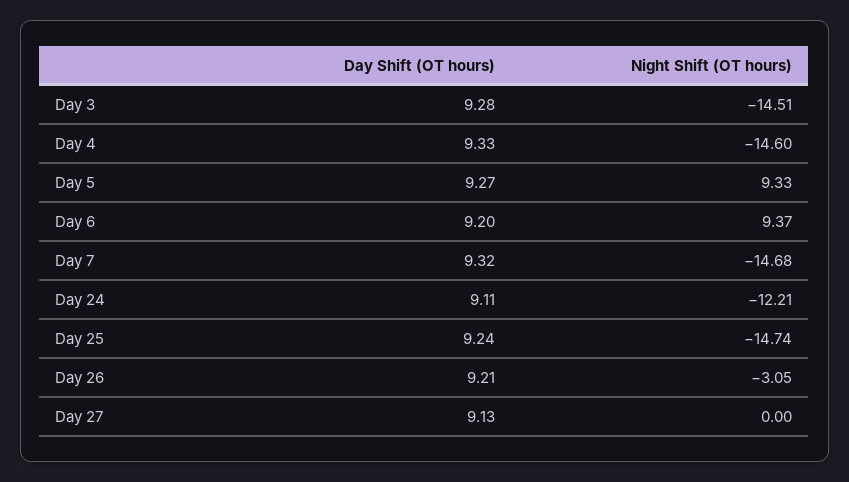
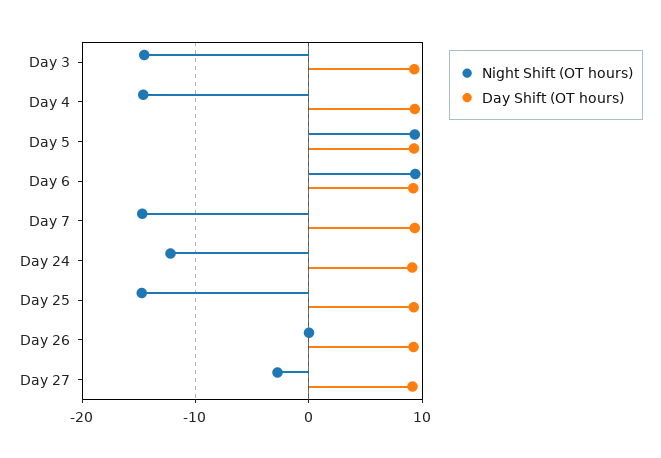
  {
    "Day Shift (OT hours)": {
      "Day 3": 9.28,
      "Day 4": 9.33,
      "Day 5": 9.27,
      "Day 6": 9.2,
      "Day 7": 9.32,
      "Day 24": 9.11,
      "Day 25": 9.24,
      "Day 26": 9.21,
      "Day 27": 9.13
    },
    "Night Shift (OT hours)": {
      "Day 3": -14.51,
      "Day 4": -14.6,
      "Day 5": 9.33,
      "Day 6": 9.37,
      "Day 7": -14.68,
      "Day 24": -12.21,
      "Day 25": -14.74,
-     "Day 26": -3.05,
+     "Day 26": 0,
-     "Day 27": 0
+     "Day 27": -3
    }
  }

